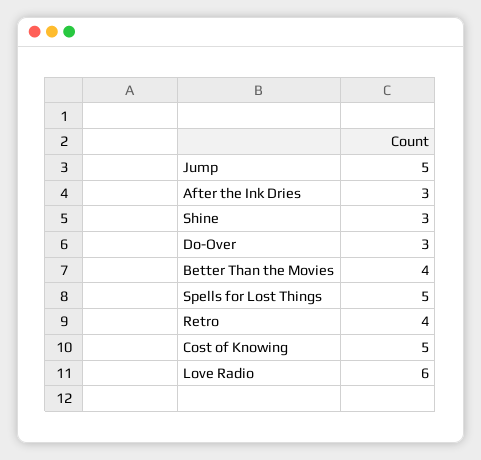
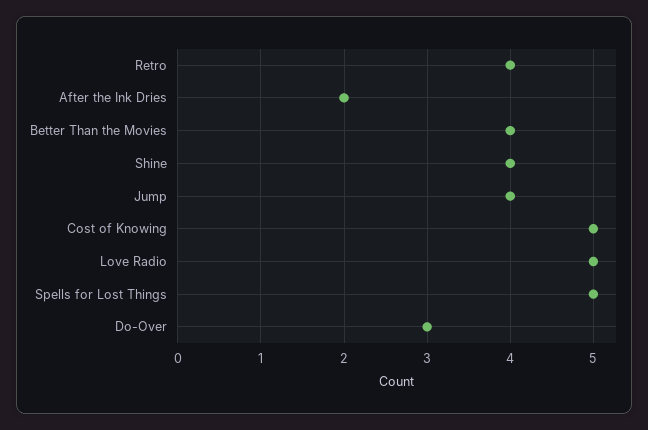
  {
-   "Jump": 5,
+   "Jump": 4,
-   "After the Ink Dries": 3,
+   "After the Ink Dries": 2,
-   "Shine": 3,
+   "Shine": 4,
    "Do-Over": 3,
    "Better Than the Movies": 4,
    "Spells for Lost Things": 5,
    "Retro": 4,
    "Cost of Knowing": 5,
-   "Love Radio": 6
+   "Love Radio": 5
  }

